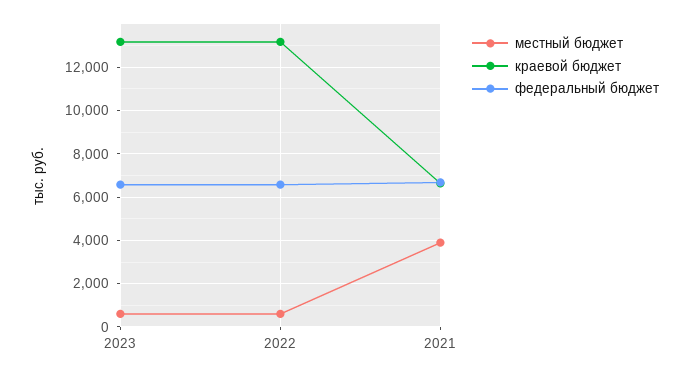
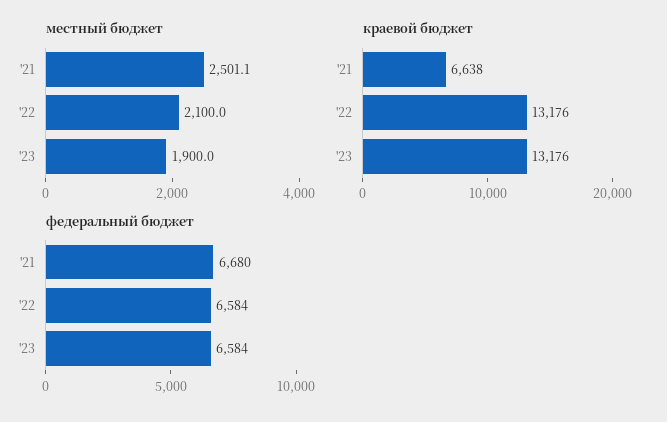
  {
    "местный бюджет": {
-     "2023": 500,
+     "2023": 1900,
-     "2022": 500,
+     "2022": 2100,
-     "2021": 4000
+     "2021": 2501.1
    },
    "краевой бюджет": {
      "2023": 13176,
      "2022": 13176,
      "2021": 6638
    },
    "федеральный бюджет": {
      "2023": 6584,
      "2022": 6584,
      "2021": 6680
    }
  }

